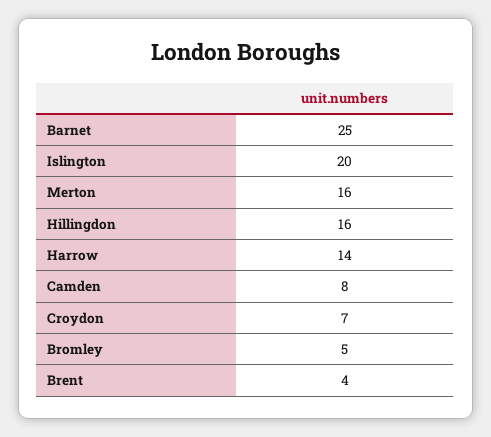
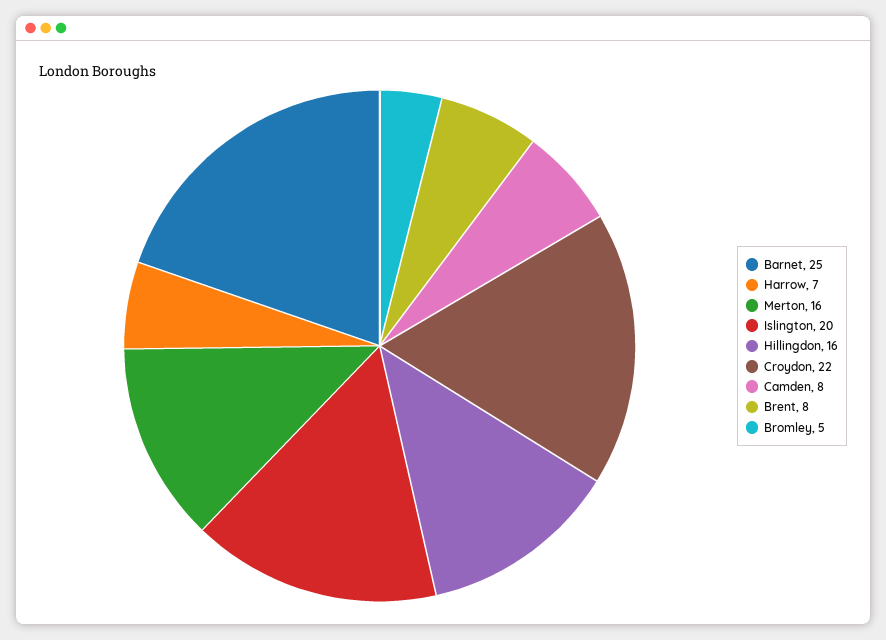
  {
    "Barnet": 25,
    "Islington": 20,
    "Merton": 16,
    "Hillingdon": 16,
-   "Harrow": 14,
+   "Harrow": 7,
    "Camden": 8,
-   "Croydon": 7,
+   "Croydon": 22,
    "Bromley": 5,
-   "Brent": 4
+   "Brent": 8
  }

